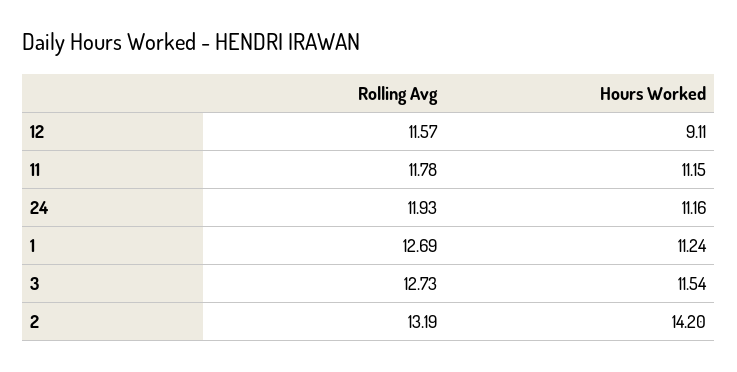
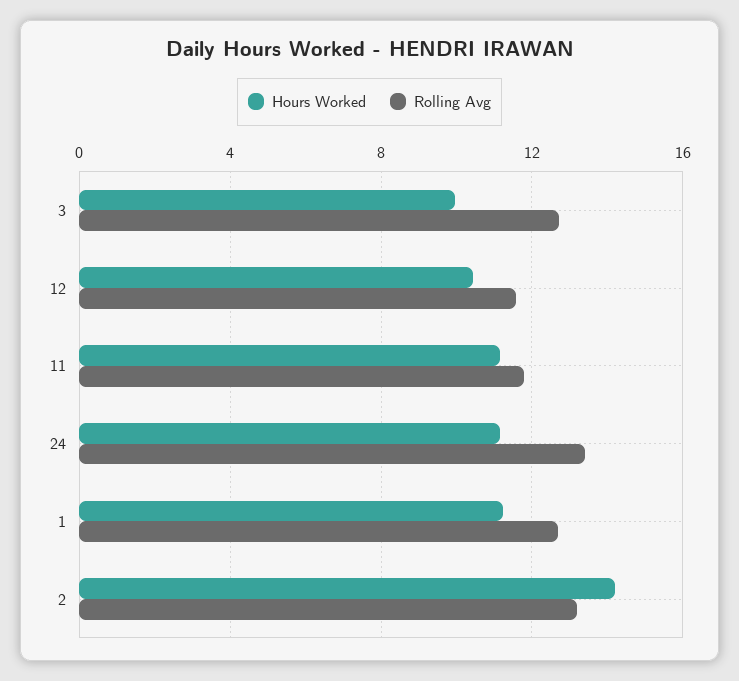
  {
    "Rolling Avg": {
      "12": 11.57,
      "11": 11.78,
-     "24": 11.93,
+     "24": 13.5,
      "1": 12.69,
      "3": 12.73,
      "2": 13.19
    },
    "Hours Worked": {
-     "12": 9.11,
+     "12": 10.5,
      "11": 11.15,
      "24": 11.16,
      "1": 11.24,
-     "3": 11.54,
+     "3": 10,
      "2": 14.2
    }
  }

